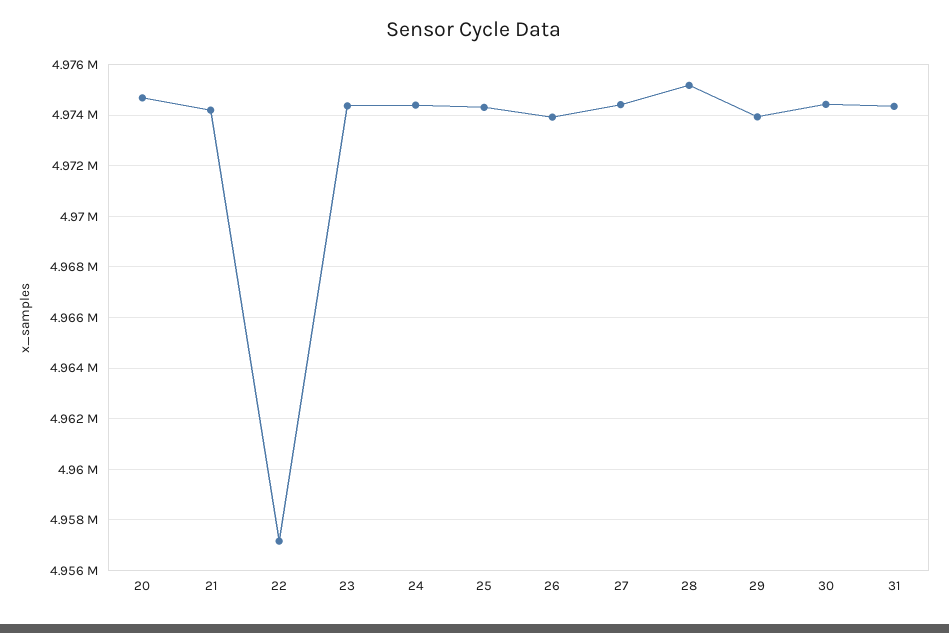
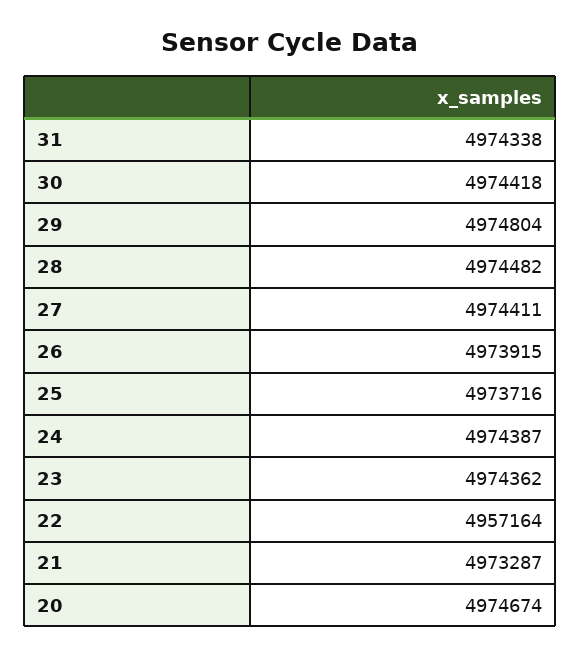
  {
    "20": 4974674,
-   "21": 4974250,
+   "21": 4973287,
    "22": 4957164,
    "23": 4974362,
    "24": 4974387,
-   "25": 4974250,
+   "25": 4973716,
    "26": 4973915,
    "27": 4974411,
-   "28": 4975250,
+   "28": 4974482,
-   "29": 4974000,
+   "29": 4974804,
    "30": 4974418,
    "31": 4974338
  }

